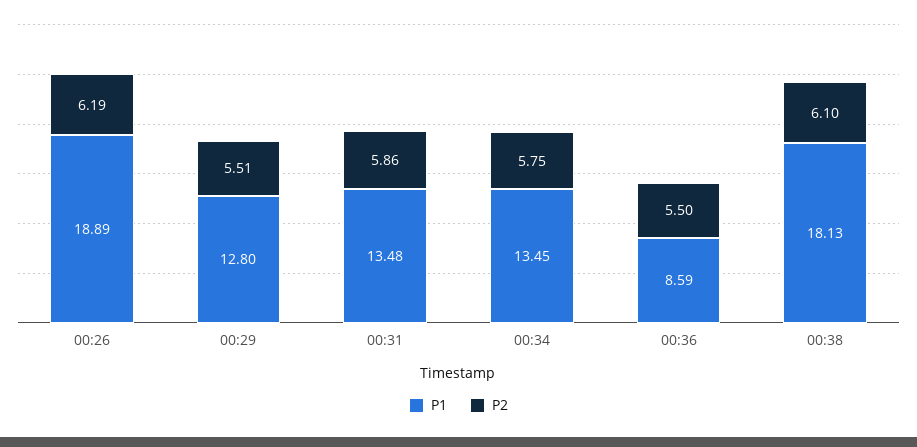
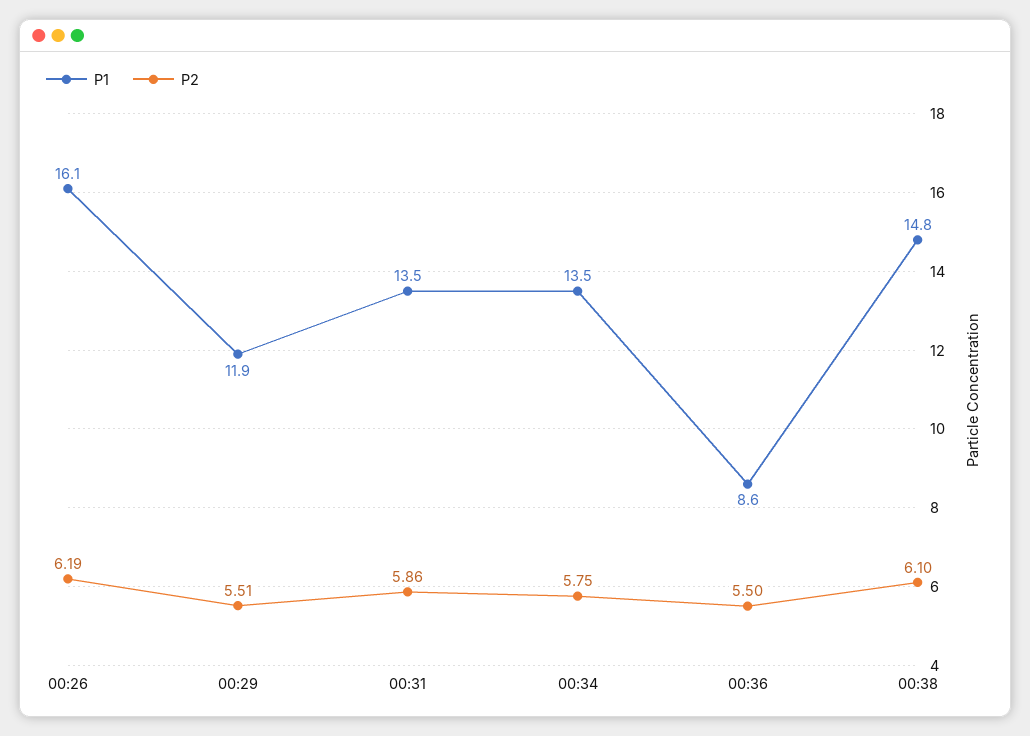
  {
    "P1": {
-     "00:26": 18.89,
+     "00:26": 16.1,
-     "00:29": 12.8,
+     "00:29": 11.9,
      "00:31": 13.48,
      "00:34": 13.45,
      "00:36": 8.59,
-     "00:38": 18.13
+     "00:38": 14.8
    },
    "P2": {
      "00:26": 6.19,
      "00:29": 5.51,
      "00:31": 5.86,
      "00:34": 5.75,
      "00:36": 5.5,
      "00:38": 6.1
    }
  }

